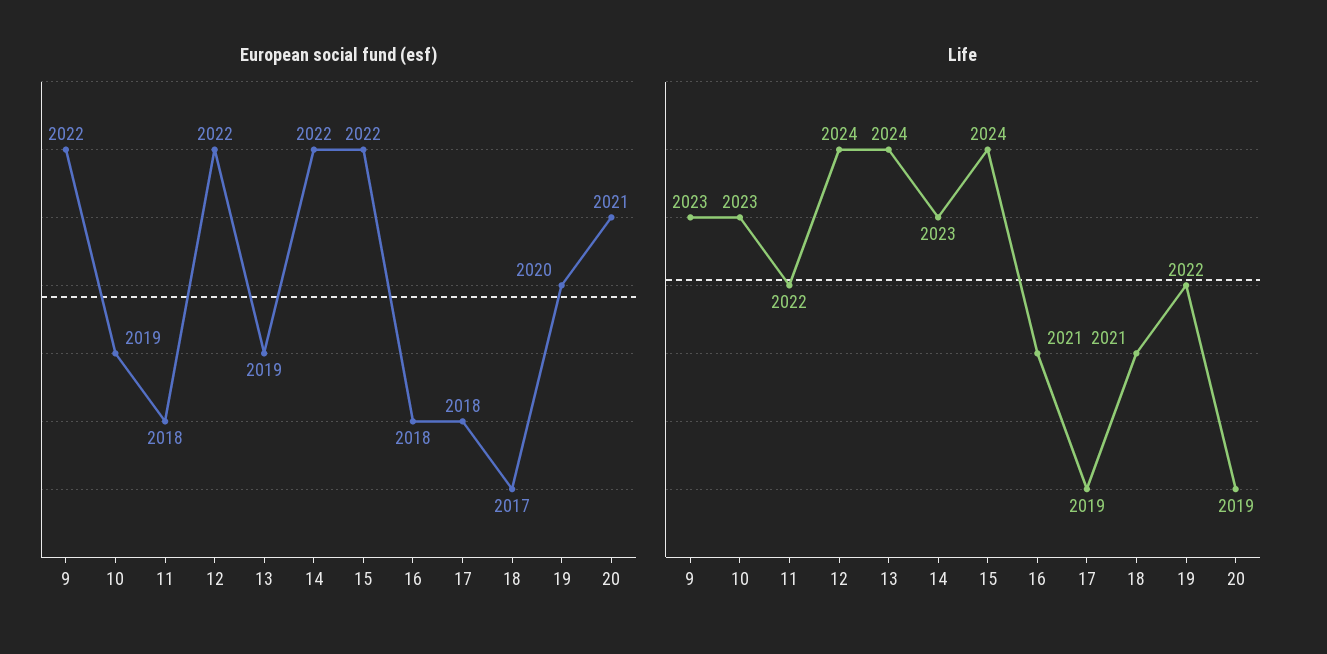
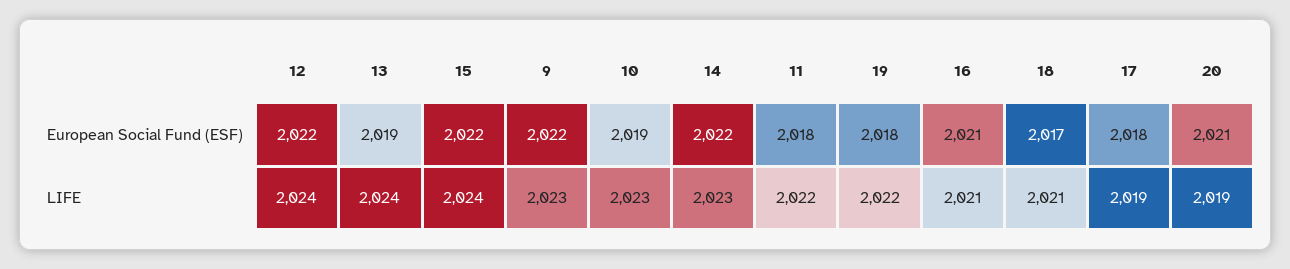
  {
    "European social fund (esf)": {
      "9": 2022,
      "10": 2019,
      "11": 2018,
      "12": 2022,
      "13": 2019,
      "14": 2022,
      "15": 2022,
-     "16": 2018,
+     "16": 2021,
      "17": 2018,
      "18": 2017,
-     "19": 2020,
+     "19": 2018,
      "20": 2021
    },
    "Life": {
      "9": 2023,
      "10": 2023,
      "11": 2022,
      "12": 2024,
      "13": 2024,
      "14": 2023,
      "15": 2024,
      "16": 2021,
      "17": 2019,
      "18": 2021,
      "19": 2022,
      "20": 2019
    }
  }

